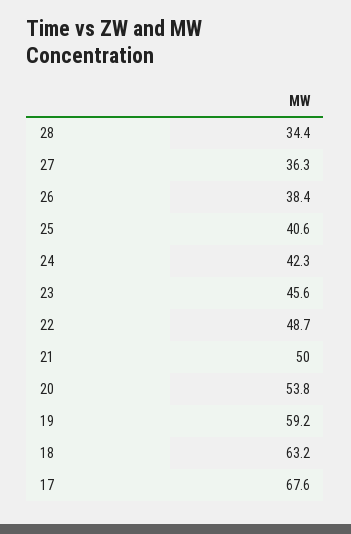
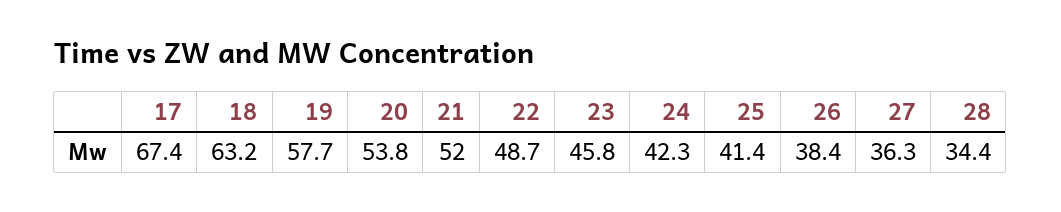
  {
    "28": 34.4,
    "27": 36.3,
    "26": 38.4,
-   "25": 40.6,
+   "25": 41.4,
    "24": 42.3,
-   "23": 45.6,
+   "23": 45.8,
    "22": 48.7,
-   "21": 50,
+   "21": 52,
    "20": 53.8,
-   "19": 59.2,
+   "19": 57.7,
    "18": 63.2,
-   "17": 67.6
+   "17": 67.4
  }

